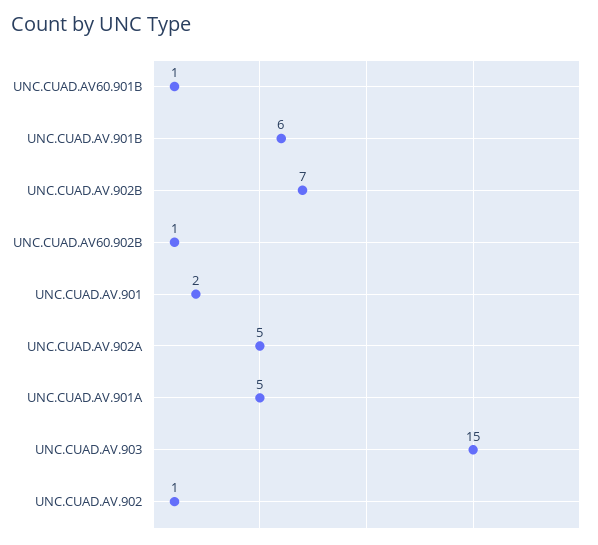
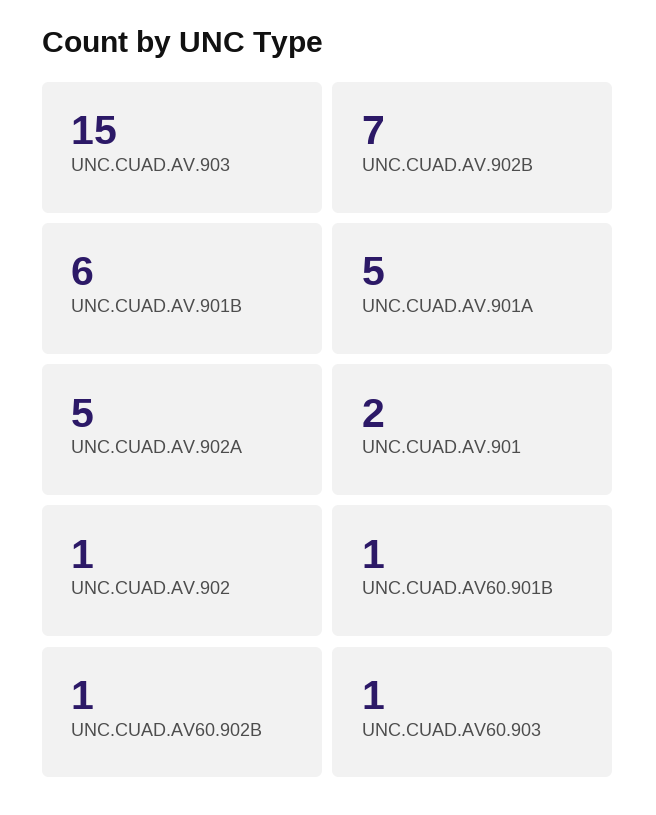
  {
    "UNC.CUAD.AV60.901B": 1,
    "UNC.CUAD.AV.901B": 6,
    "UNC.CUAD.AV.902B": 7,
    "UNC.CUAD.AV60.902B": 1,
    "UNC.CUAD.AV.901": 2,
    "UNC.CUAD.AV.902A": 5,
    "UNC.CUAD.AV.901A": 5,
    "UNC.CUAD.AV.903": 15,
-   "UNC.CUAD.AV.902": 1
+   "UNC.CUAD.AV.902": 1,
+   "UNC.CUAD.AV60.903": 1
  }

